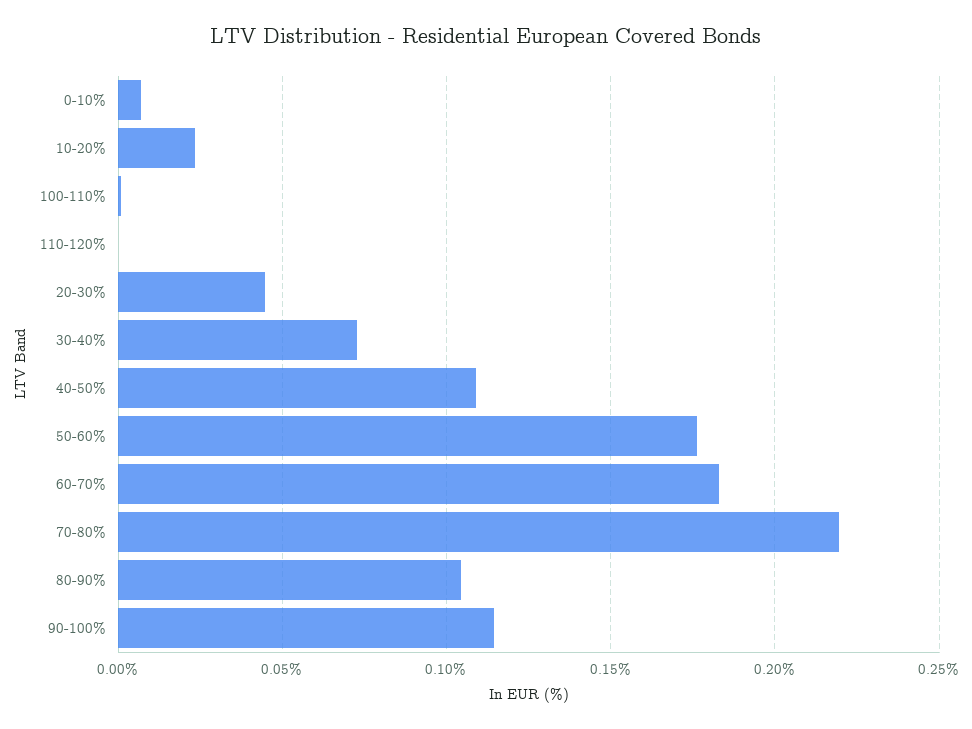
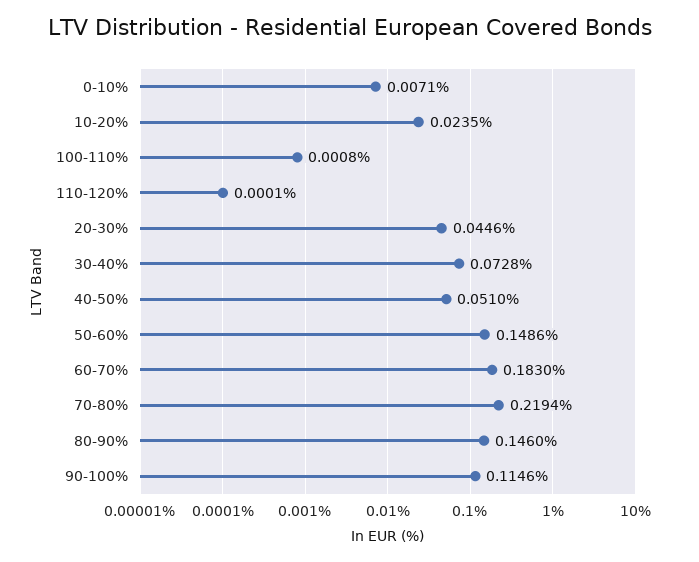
  {
    "0-10%": 0.0071,
    "10-20%": 0.0235,
    "100-110%": 0.0008,
    "110-120%": 0.0001,
    "20-30%": 0.0446,
    "30-40%": 0.0728,
-   "40-50%": 0.11,
+   "40-50%": 0.051,
-   "50-60%": 0.175,
+   "50-60%": 0.1486,
    "60-70%": 0.183,
    "70-80%": 0.2194,
-   "80-90%": 0.105,
+   "80-90%": 0.146,
    "90-100%": 0.1146
  }

